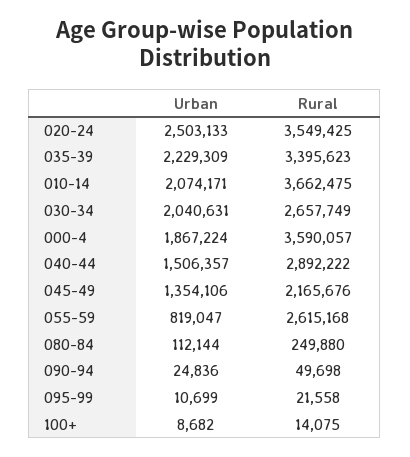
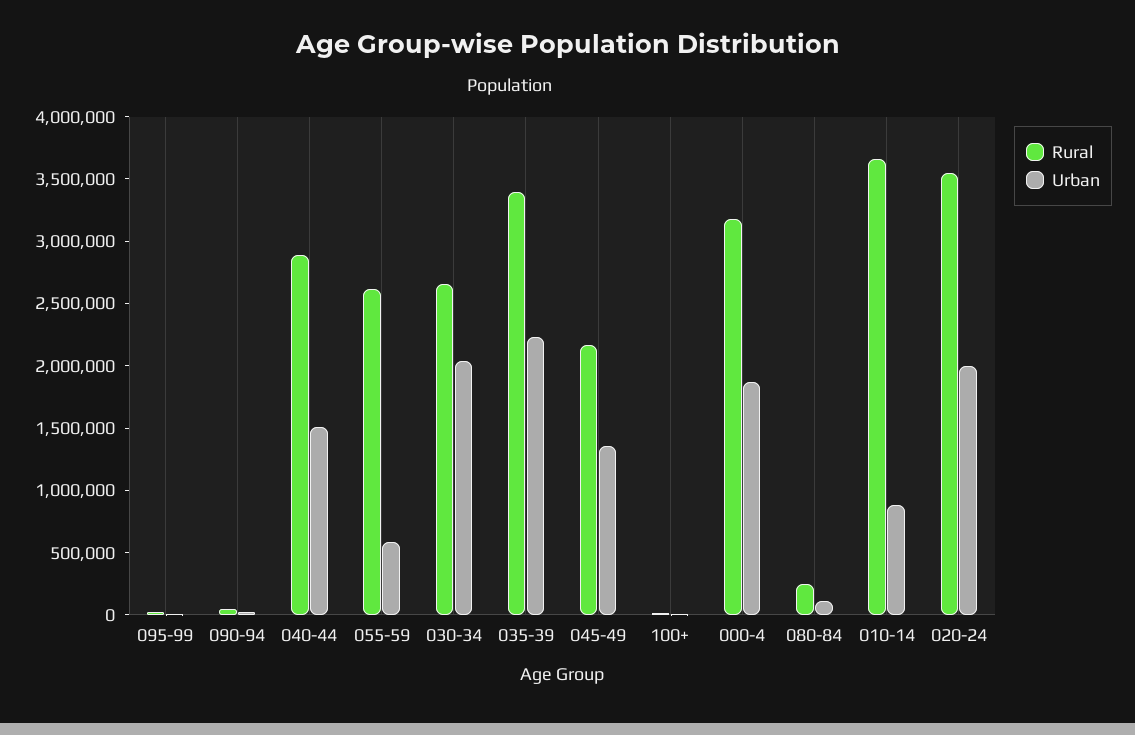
  {
    "Urban": {
-     "020-24": 2503133,
+     "020-24": 2000000,
      "035-39": 2229309,
-     "010-14": 2074171,
+     "010-14": 900000,
      "030-34": 2040631,
      "000-4": 1867224,
      "040-44": 1506357,
      "045-49": 1354106,
-     "055-59": 819047,
+     "055-59": 600000,
      "080-84": 112144,
      "090-94": 24836,
      "095-99": 10699,
      "100+": 8682
    },
    "Rural": {
      "020-24": 3549425,
      "035-39": 3395623,
      "010-14": 3662475,
      "030-34": 2657749,
-     "000-4": 3590057,
+     "000-4": 3200000,
      "040-44": 2892222,
      "045-49": 2165676,
      "055-59": 2615168,
      "080-84": 249880,
      "090-94": 49698,
      "095-99": 21558,
      "100+": 14075
    }
  }

